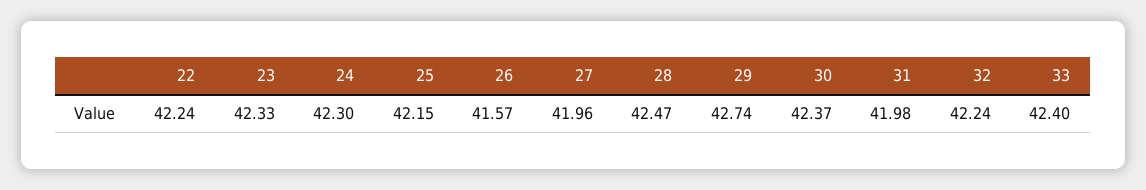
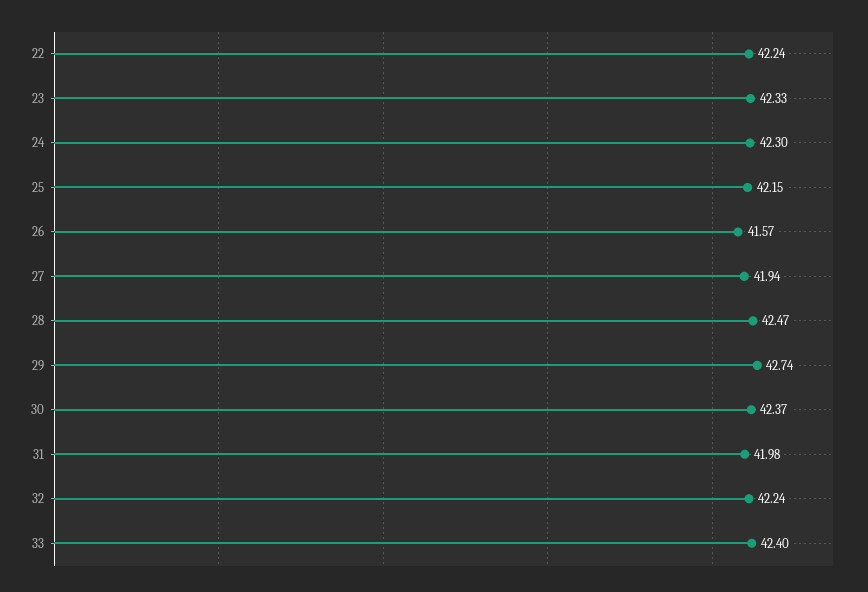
  {
    "22": 42.24,
    "23": 42.33,
    "24": 42.3,
    "25": 42.15,
    "26": 41.57,
-   "27": 41.96,
+   "27": 41.94,
    "28": 42.47,
    "29": 42.74,
    "30": 42.37,
    "31": 41.98,
    "32": 42.24,
    "33": 42.4
  }

